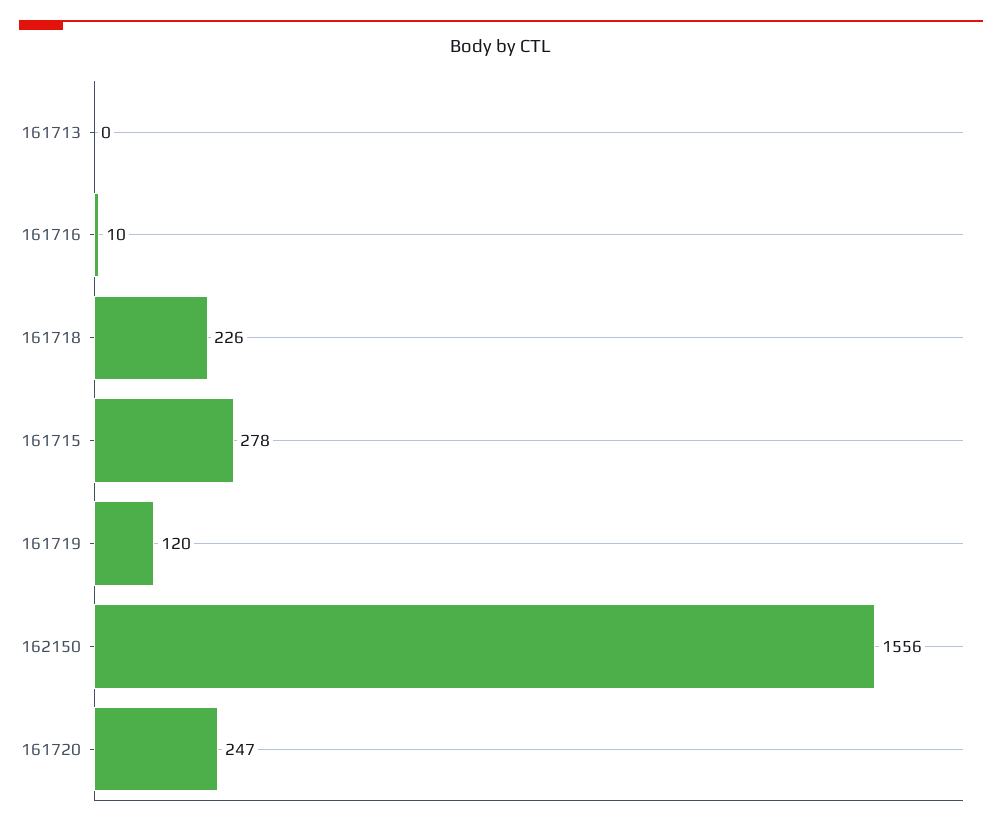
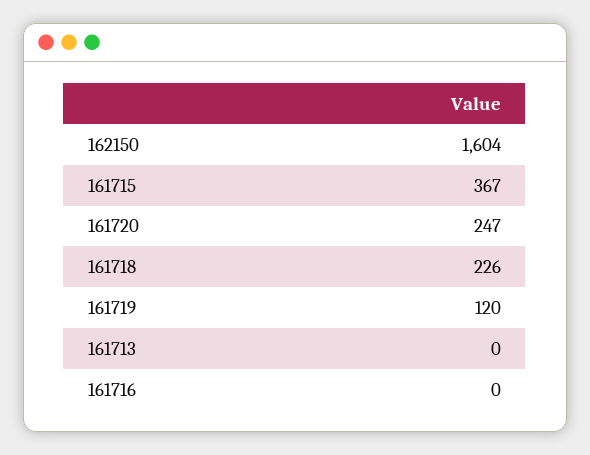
  {
    "161713": 0,
-   "161716": 10,
+   "161716": 0,
    "161718": 226,
-   "161715": 278,
+   "161715": 367,
    "161719": 120,
-   "162150": 1556,
+   "162150": 1604,
    "161720": 247
  }

